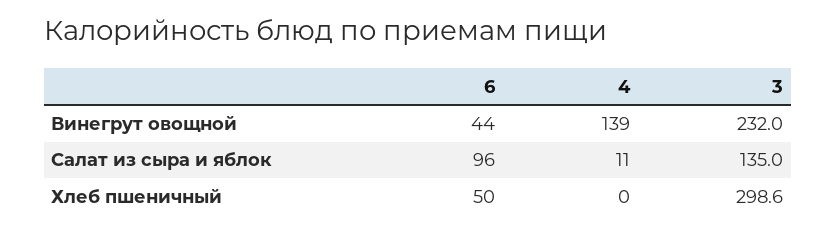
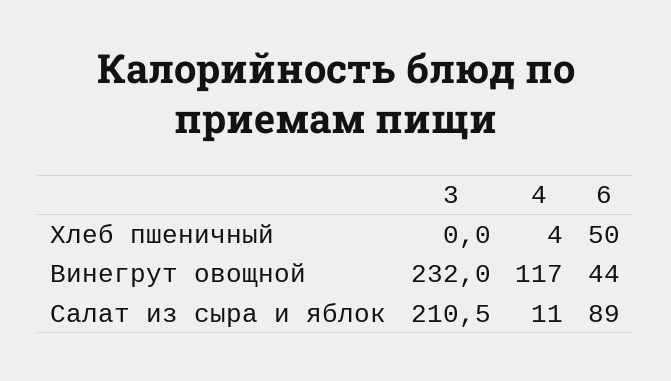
  {
    "6": {
      "Винегрут овощной": 44,
-     "Салат из сыра и яблок": 96,
+     "Салат из сыра и яблок": 89,
      "Хлеб пшеничный": 50
    },
    "4": {
-     "Винегрут овощной": 139,
+     "Винегрут овощной": 117,
      "Салат из сыра и яблок": 11,
-     "Хлеб пшеничный": 0
+     "Хлеб пшеничный": 4
    },
    "3": {
      "Винегрут овощной": 232,
-     "Салат из сыра и яблок": 135,
+     "Салат из сыра и яблок": 210.5,
-     "Хлеб пшеничный": 298.6
+     "Хлеб пшеничный": 0
    }
  }

